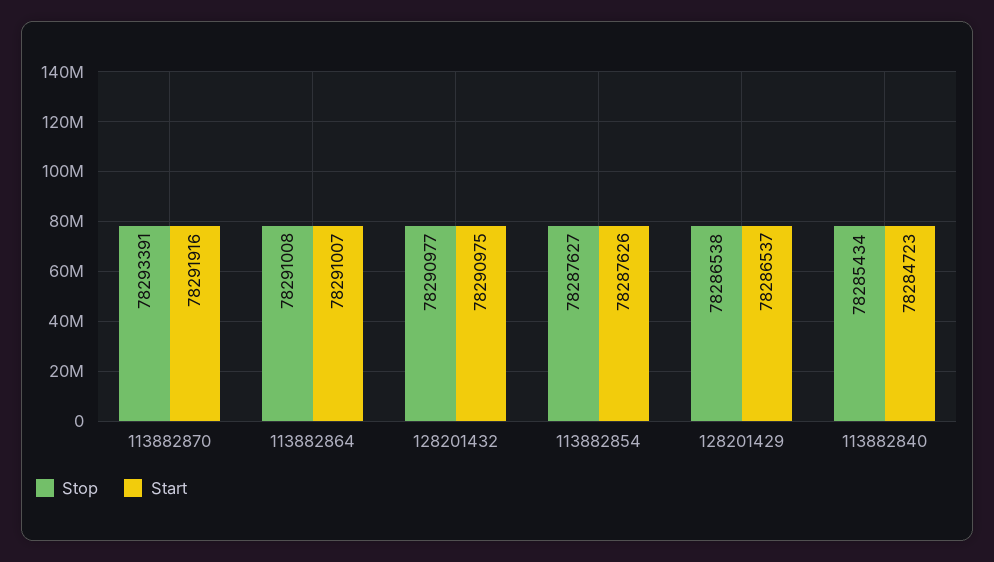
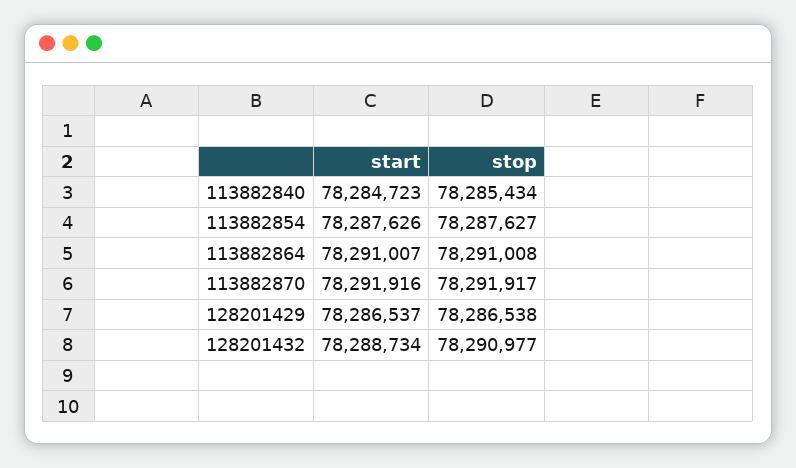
  {
    "Stop": {
-     "113882870": 78293391,
+     "113882870": 78291917,
      "113882864": 78291008,
      "128201432": 78290977,
      "113882854": 78287627,
      "128201429": 78286538,
      "113882840": 78285434
    },
    "Start": {
      "113882870": 78291916,
      "113882864": 78291007,
-     "128201432": 78290975,
+     "128201432": 78288734,
      "113882854": 78287626,
      "128201429": 78286537,
      "113882840": 78284723
    }
  }

